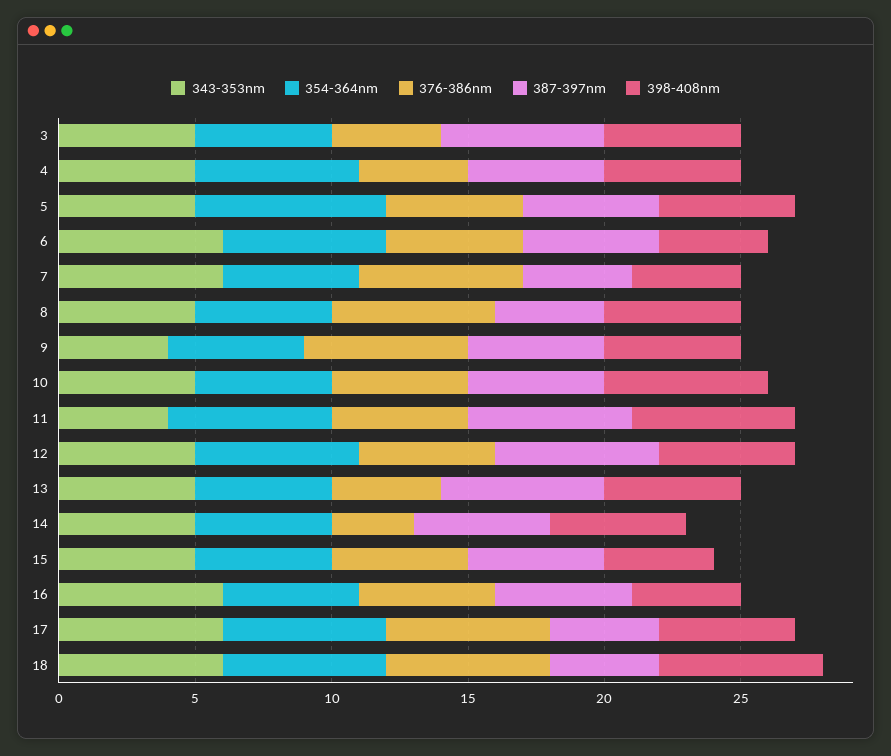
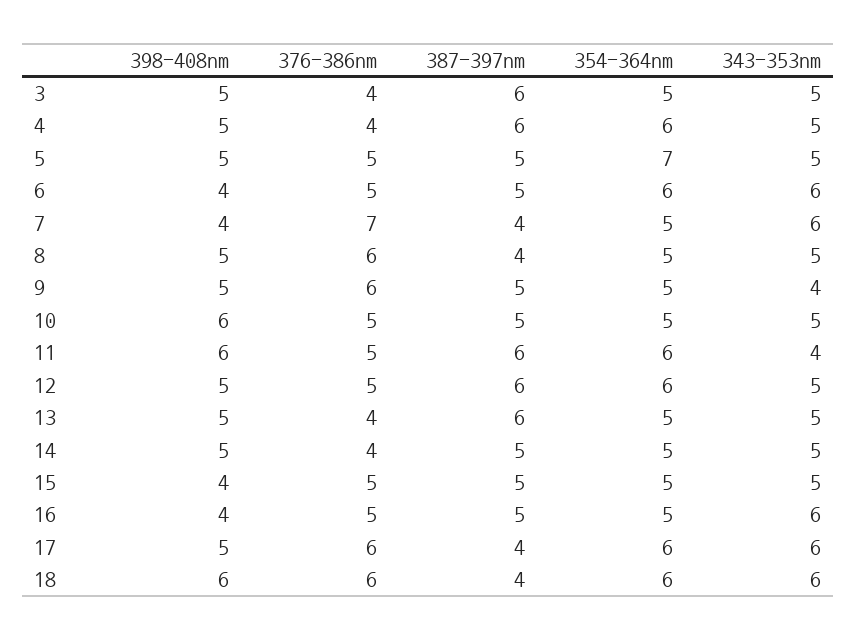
  {
    "343-353nm": {
      "3": 5,
      "4": 5,
      "5": 5,
      "6": 6,
      "7": 6,
      "8": 5,
      "9": 4,
      "10": 5,
      "11": 4,
      "12": 5,
      "13": 5,
      "14": 5,
      "15": 5,
      "16": 6,
      "17": 6,
      "18": 6
    },
    "354-364nm": {
      "3": 5,
      "4": 6,
      "5": 7,
      "6": 6,
      "7": 5,
      "8": 5,
      "9": 5,
      "10": 5,
      "11": 6,
      "12": 6,
      "13": 5,
      "14": 5,
      "15": 5,
      "16": 5,
      "17": 6,
      "18": 6
    },
    "376-386nm": {
      "3": 4,
      "4": 4,
      "5": 5,
      "6": 5,
-     "7": 6,
+     "7": 7,
      "8": 6,
      "9": 6,
      "10": 5,
      "11": 5,
      "12": 5,
      "13": 4,
-     "14": 3,
+     "14": 4,
      "15": 5,
      "16": 5,
      "17": 6,
      "18": 6
    },
    "387-397nm": {
      "3": 6,
-     "4": 5,
+     "4": 6,
      "5": 5,
      "6": 5,
      "7": 4,
      "8": 4,
      "9": 5,
      "10": 5,
      "11": 6,
      "12": 6,
      "13": 6,
      "14": 5,
      "15": 5,
      "16": 5,
      "17": 4,
      "18": 4
    },
    "398-408nm": {
      "3": 5,
      "4": 5,
      "5": 5,
      "6": 4,
      "7": 4,
      "8": 5,
      "9": 5,
      "10": 6,
      "11": 6,
      "12": 5,
      "13": 5,
      "14": 5,
      "15": 4,
      "16": 4,
      "17": 5,
      "18": 6
    }
  }

